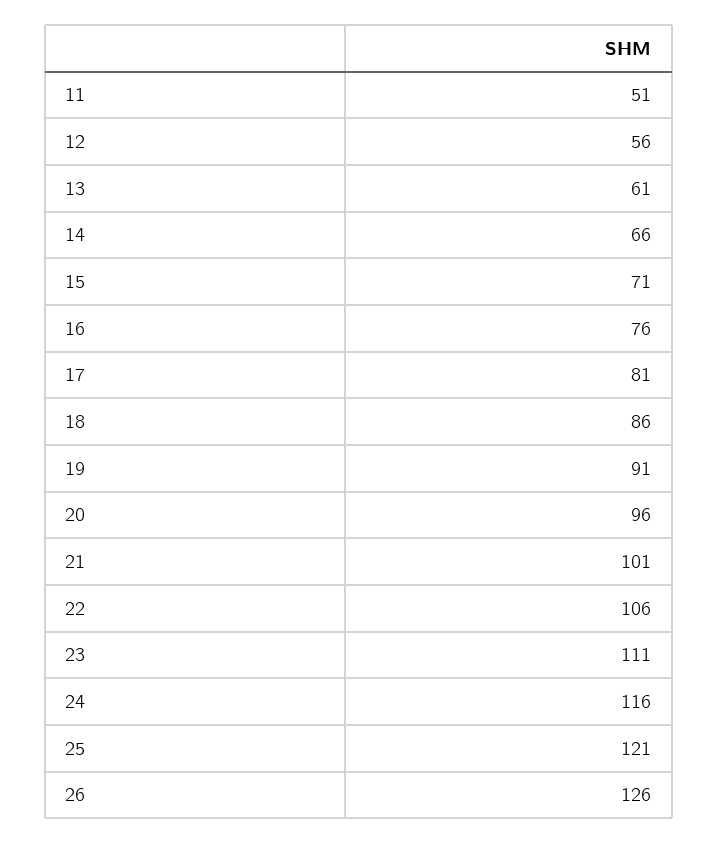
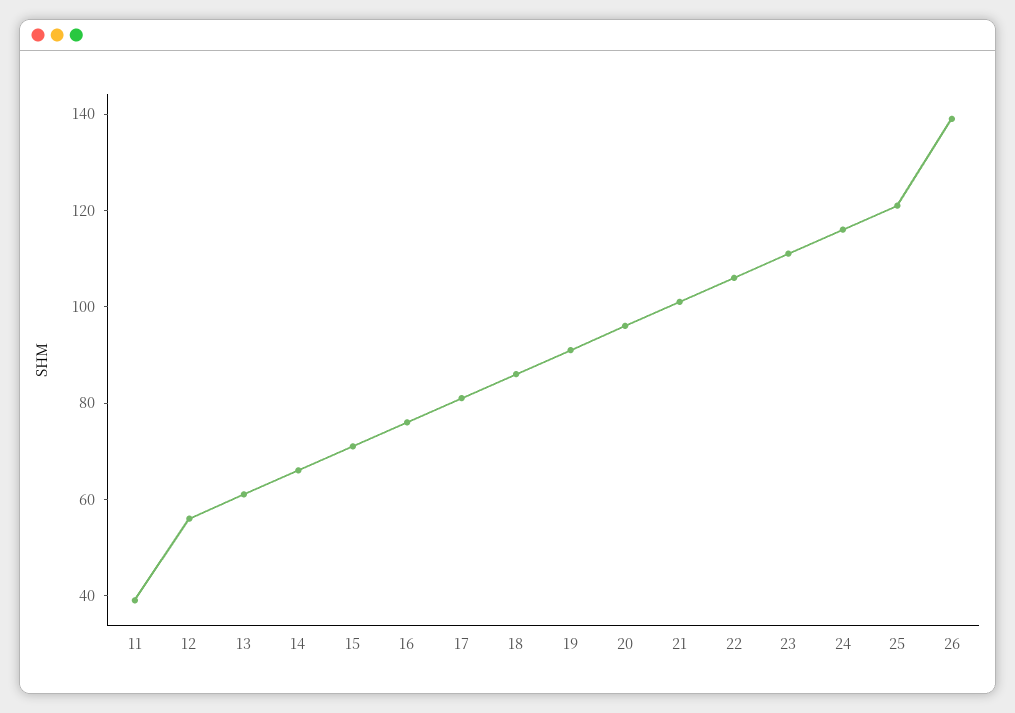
  {
-   "11": 51,
+   "11": 40,
    "12": 56,
    "13": 61,
    "14": 66,
    "15": 71,
    "16": 76,
    "17": 81,
    "18": 86,
    "19": 91,
    "20": 96,
    "21": 101,
    "22": 106,
    "23": 111,
    "24": 116,
    "25": 121,
-   "26": 126
+   "26": 140
  }

